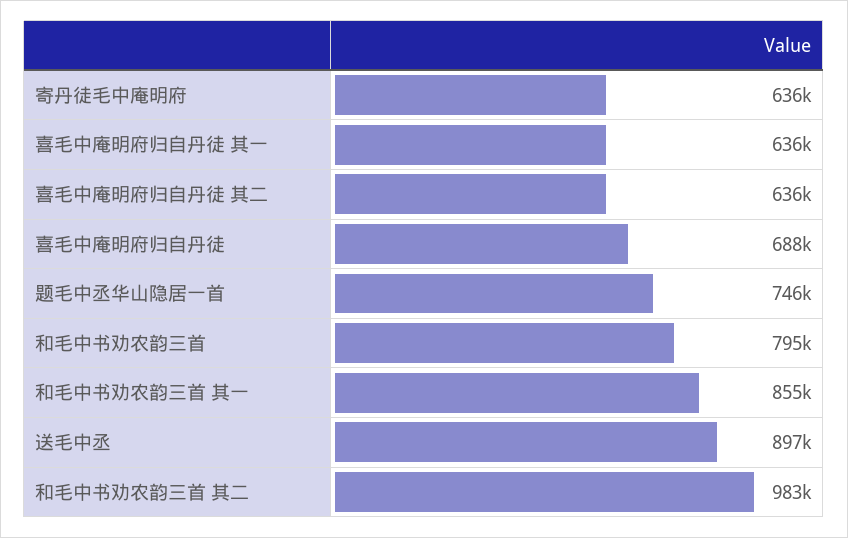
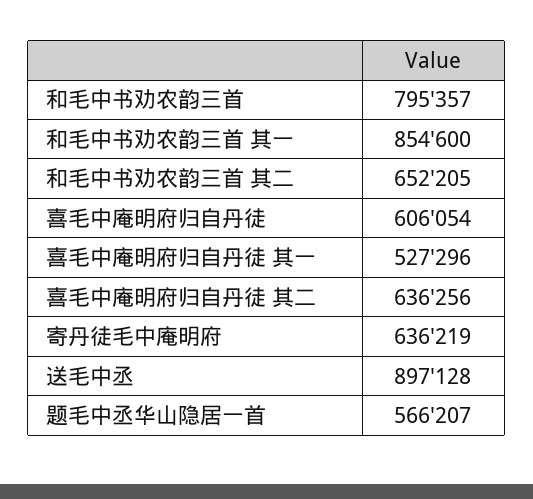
  {
    "寄丹徒毛中庵明府": 636219,
-   "喜毛中庵明府归自丹徒 其一": 636000,
+   "喜毛中庵明府归自丹徒 其一": 527296,
    "喜毛中庵明府归自丹徒 其二": 636256,
-   "喜毛中庵明府归自丹徒": 688000,
+   "喜毛中庵明府归自丹徒": 606054,
-   "题毛中丞华山隐居一首": 746000,
+   "题毛中丞华山隐居一首": 566207,
    "和毛中书劝农韵三首": 795357,
    "和毛中书劝农韵三首 其一": 854600,
    "送毛中丞": 897128,
-   "和毛中书劝农韵三首 其二": 983000
+   "和毛中书劝农韵三首 其二": 652205
  }

